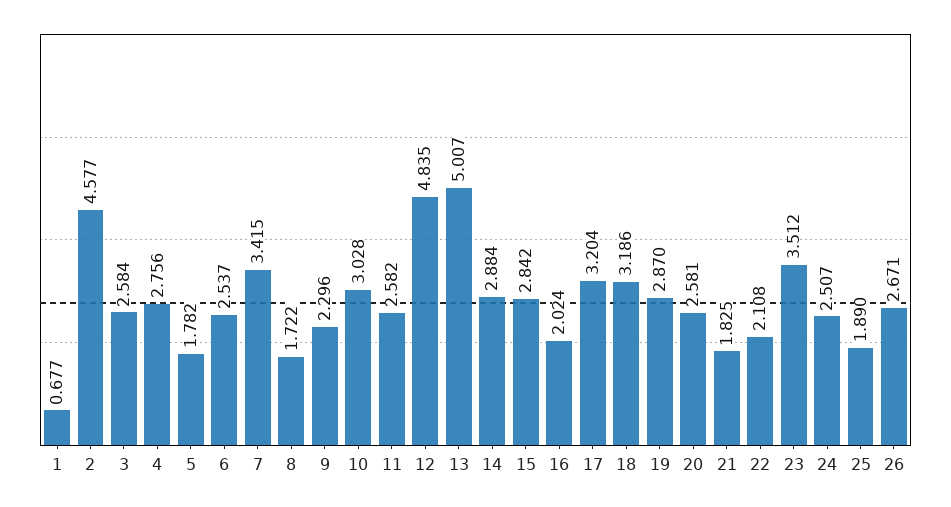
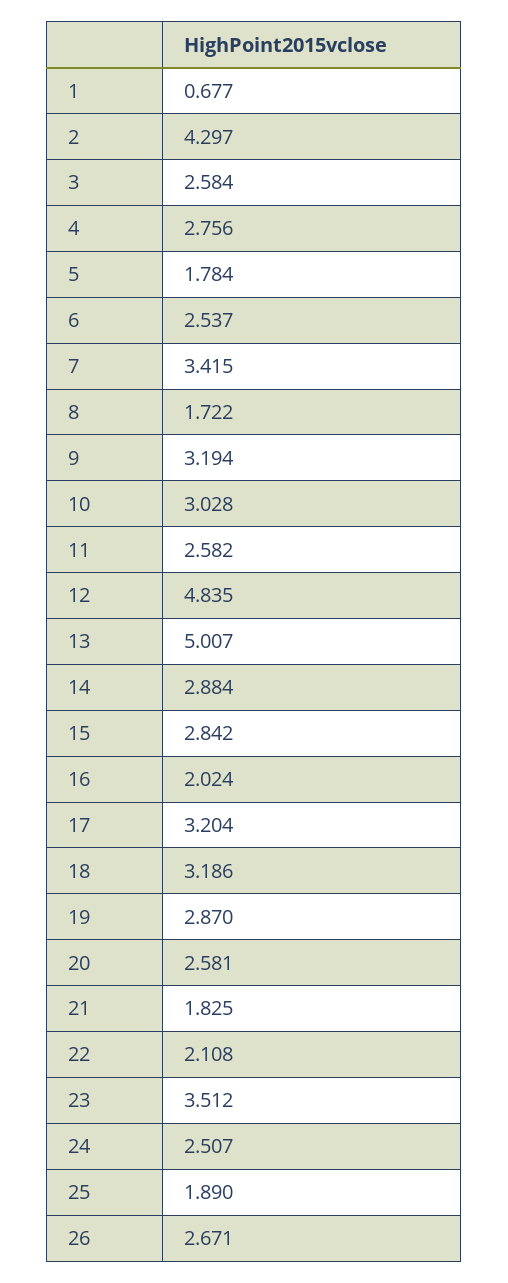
  {
    "1": 0.677,
-   "2": 4.577,
+   "2": 4.297,
    "3": 2.584,
    "4": 2.756,
-   "5": 1.782,
+   "5": 1.784,
    "6": 2.537,
    "7": 3.415,
    "8": 1.722,
-   "9": 2.296,
+   "9": 3.194,
    "10": 3.028,
    "11": 2.582,
    "12": 4.835,
    "13": 5.007,
    "14": 2.884,
    "15": 2.842,
    "16": 2.024,
    "17": 3.204,
    "18": 3.186,
    "19": 2.87,
    "20": 2.581,
    "21": 1.825,
    "22": 2.108,
    "23": 3.512,
    "24": 2.507,
    "25": 1.89,
    "26": 2.671
  }

